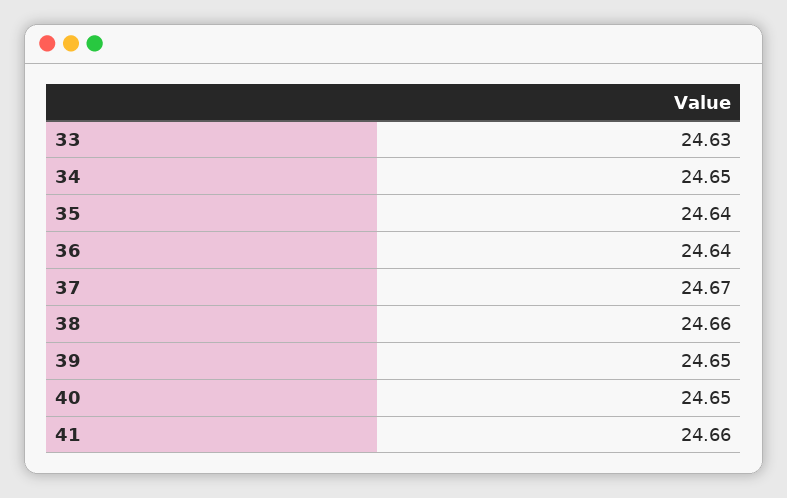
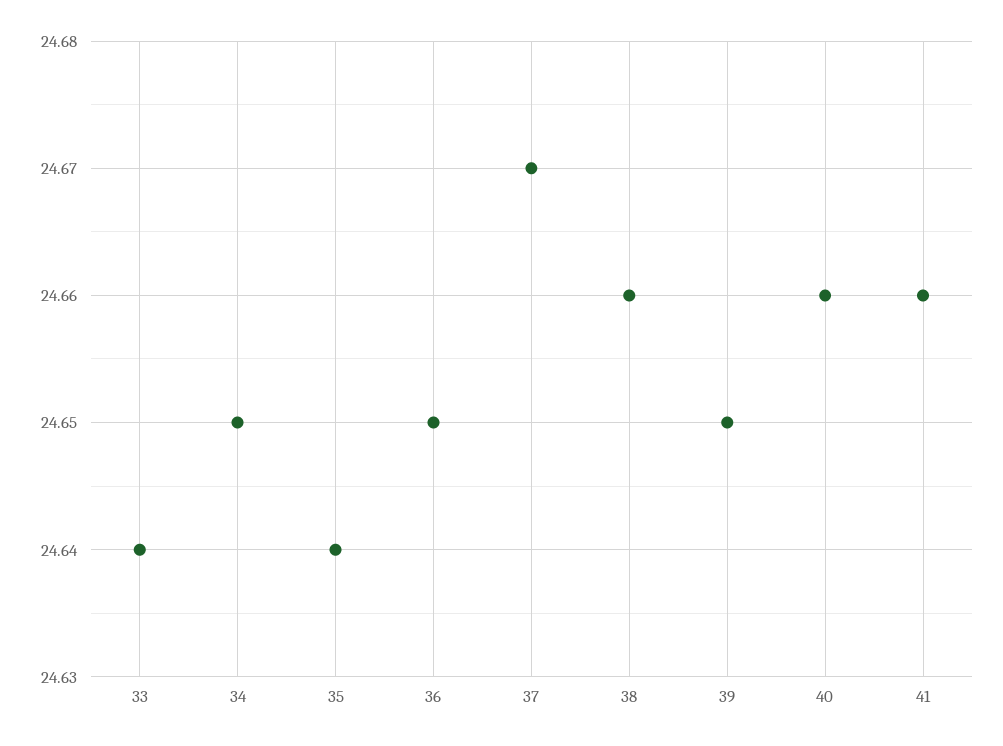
  {
-   "33": 24.63,
+   "33": 24.64,
    "34": 24.65,
    "35": 24.64,
-   "36": 24.64,
+   "36": 24.65,
    "37": 24.67,
    "38": 24.66,
    "39": 24.65,
-   "40": 24.65,
+   "40": 24.66,
    "41": 24.66
  }

